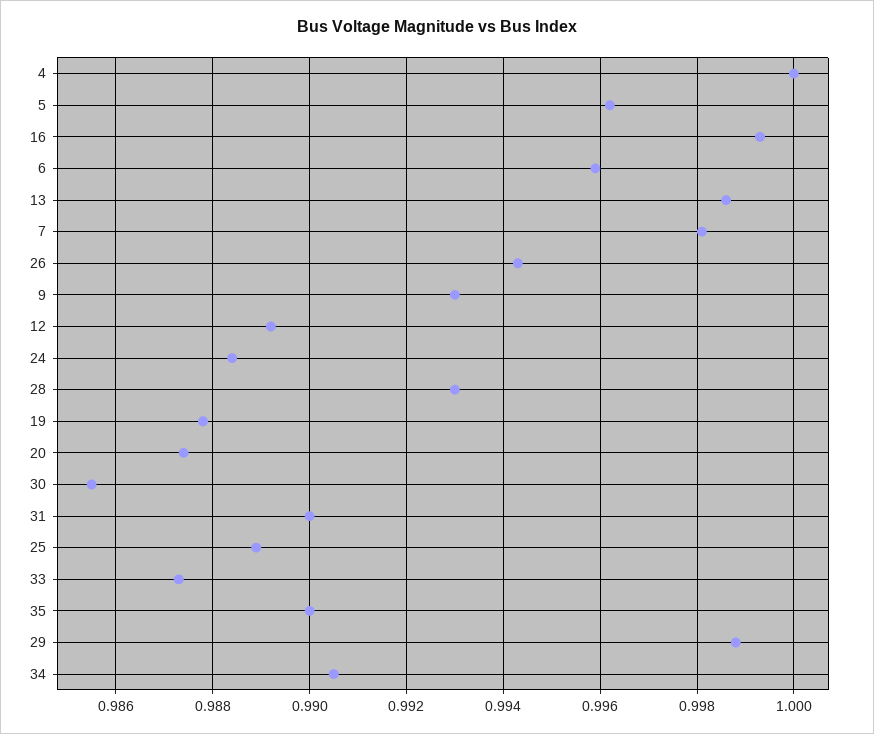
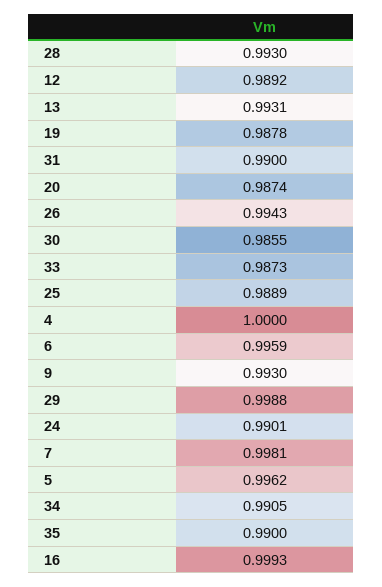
  {
    "4": 1,
    "5": 0.9962,
    "16": 0.9993,
    "6": 0.9959,
-   "13": 0.9985,
+   "13": 0.9931,
    "7": 0.9981,
    "26": 0.9943,
    "9": 0.993,
    "12": 0.9892,
-   "24": 0.9885,
+   "24": 0.9901,
    "28": 0.993,
    "19": 0.9878,
    "20": 0.9874,
    "30": 0.9855,
    "31": 0.99,
    "25": 0.9889,
    "33": 0.9873,
    "35": 0.99,
    "29": 0.9988,
    "34": 0.9905
  }

